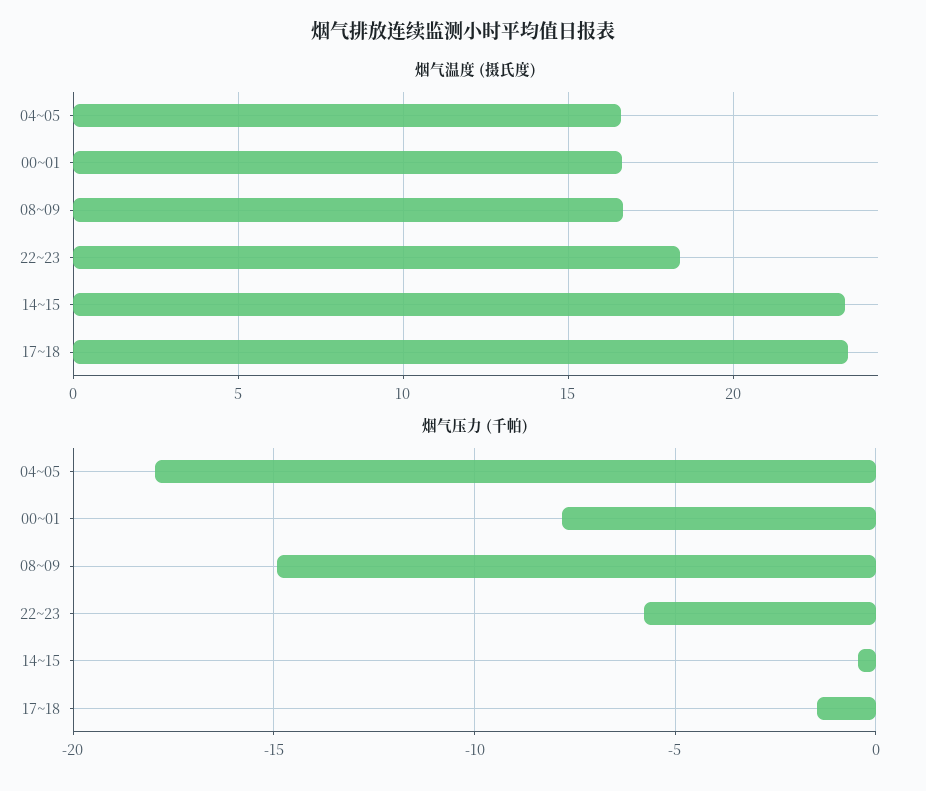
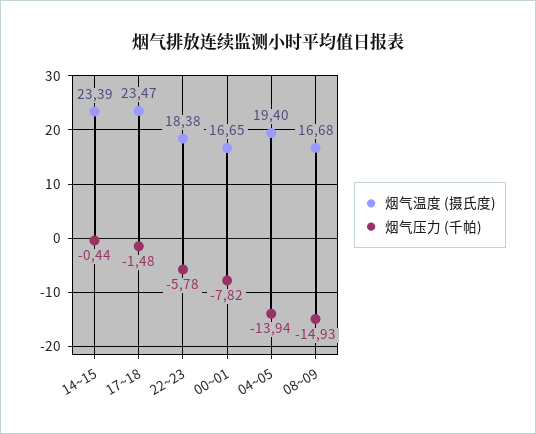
  {
    "烟气温度 (摄氏度)": {
-     "04~05": 16.5,
+     "04~05": 19.4,
      "00~01": 16.65,
      "08~09": 16.68,
      "22~23": 18.38,
      "14~15": 23.39,
      "17~18": 23.47
    },
    "烟气压力 (千帕)": {
-     "04~05": -18,
+     "04~05": -13.94,
      "00~01": -7.82,
      "08~09": -14.93,
      "22~23": -5.78,
      "14~15": -0.44,
      "17~18": -1.48
    }
  }

